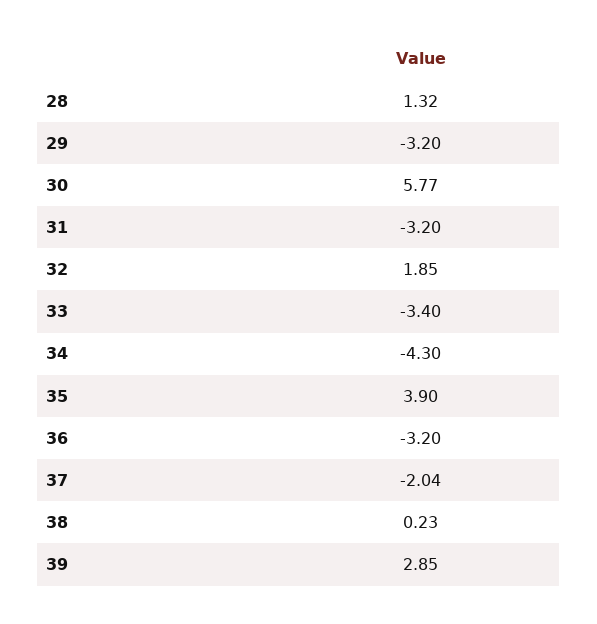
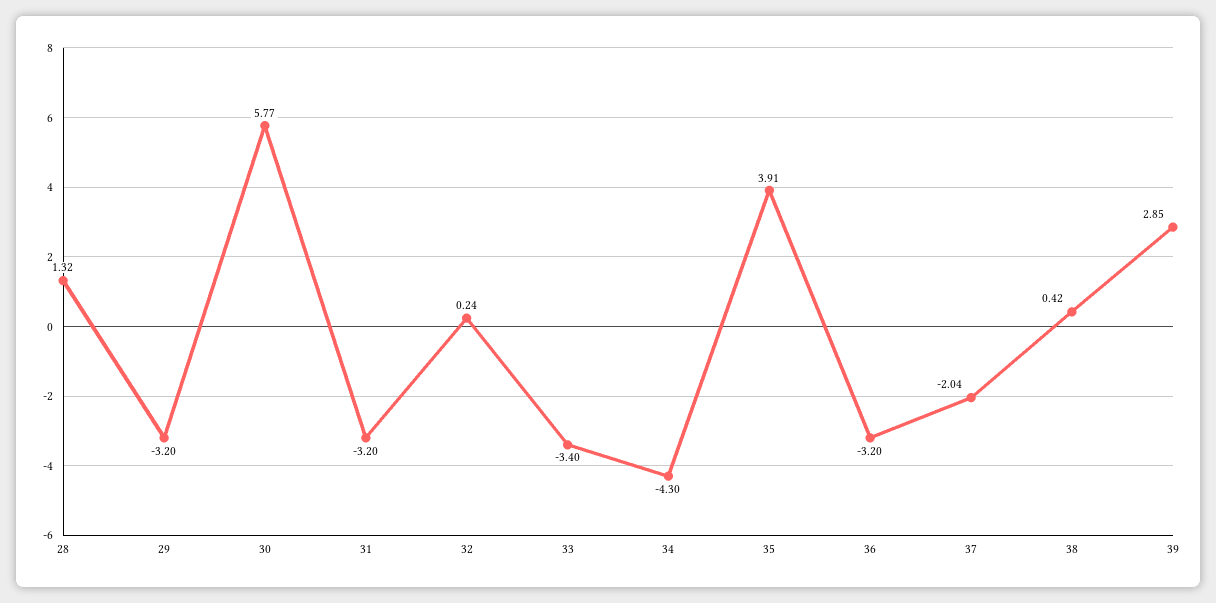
  {
    "28": 1.32,
    "29": -3.2,
    "30": 5.77,
    "31": -3.2,
-   "32": 1.85,
+   "32": 0.24,
    "33": -3.4,
    "34": -4.3,
-   "35": 3.9,
+   "35": 3.91,
    "36": -3.2,
    "37": -2.04,
-   "38": 0.23,
+   "38": 0.42,
    "39": 2.85
  }

